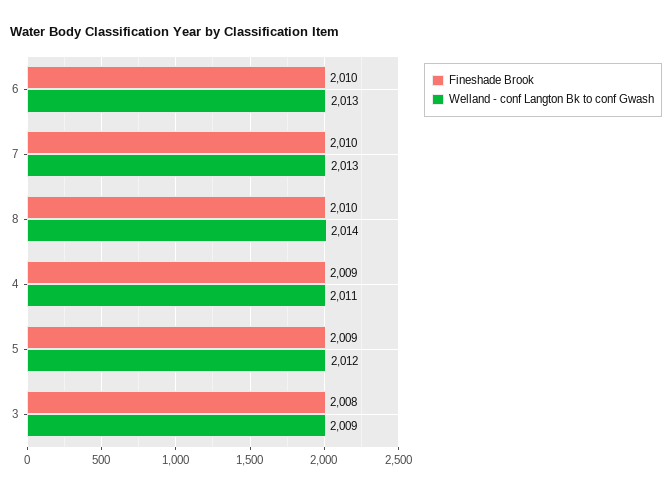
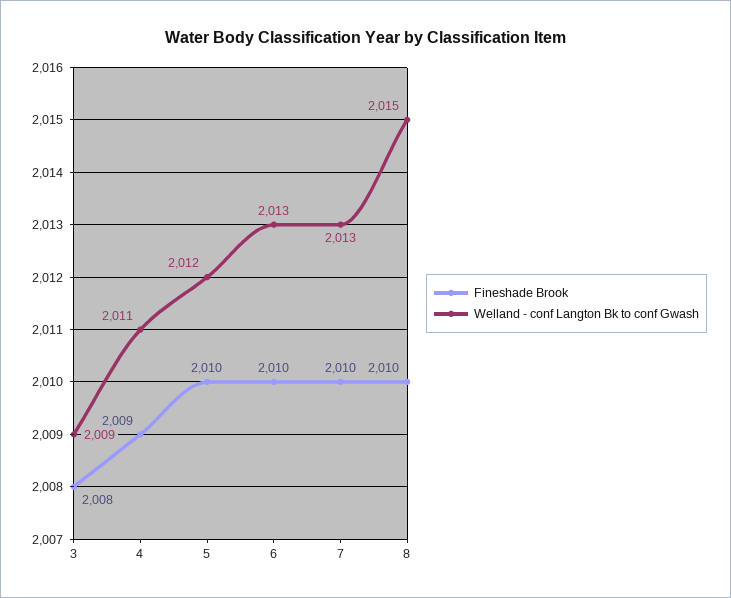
  {
    "Fineshade Brook": {
      "6": 2010,
      "7": 2010,
      "8": 2010,
      "4": 2009,
-     "5": 2009,
+     "5": 2010,
      "3": 2008
    },
    "Welland - conf Langton Bk to conf Gwash": {
      "6": 2013,
      "7": 2013,
-     "8": 2014,
+     "8": 2015,
      "4": 2011,
      "5": 2012,
      "3": 2009
    }
  }

